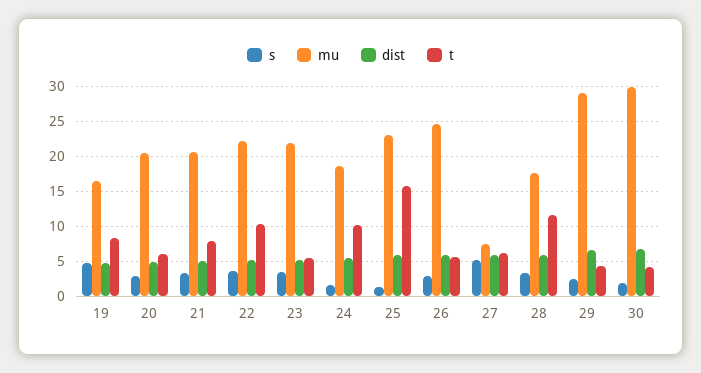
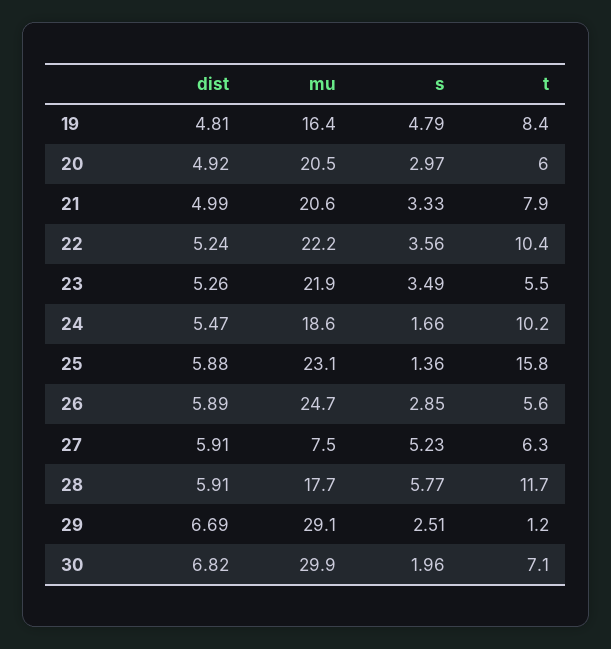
  {
    "s": {
      "19": 4.79,
      "20": 2.97,
      "21": 3.33,
      "22": 3.56,
      "23": 3.49,
      "24": 1.66,
      "25": 1.36,
      "26": 2.85,
      "27": 5.23,
-     "28": 3,
+     "28": 5.77,
      "29": 2.51,
      "30": 1.96
    },
    "mu": {
      "19": 16.4,
      "20": 20.5,
      "21": 20.6,
      "22": 22.2,
      "23": 21.9,
      "24": 18.6,
      "25": 23.1,
      "26": 24.7,
      "27": 7.5,
      "28": 17.7,
      "29": 29.1,
      "30": 29.9
    },
    "dist": {
      "19": 4.81,
      "20": 4.92,
      "21": 4.99,
      "22": 5.24,
      "23": 5.26,
      "24": 5.47,
      "25": 5.88,
      "26": 5.89,
      "27": 5.91,
      "28": 5.91,
      "29": 6.69,
      "30": 6.82
    },
    "t": {
      "19": 8.4,
      "20": 6,
      "21": 7.9,
      "22": 10.4,
      "23": 5.5,
      "24": 10.2,
      "25": 15.8,
      "26": 5.6,
      "27": 6.3,
      "28": 11.7,
-     "29": 4,
+     "29": 1.2,
-     "30": 4
+     "30": 7.1
    }
  }

